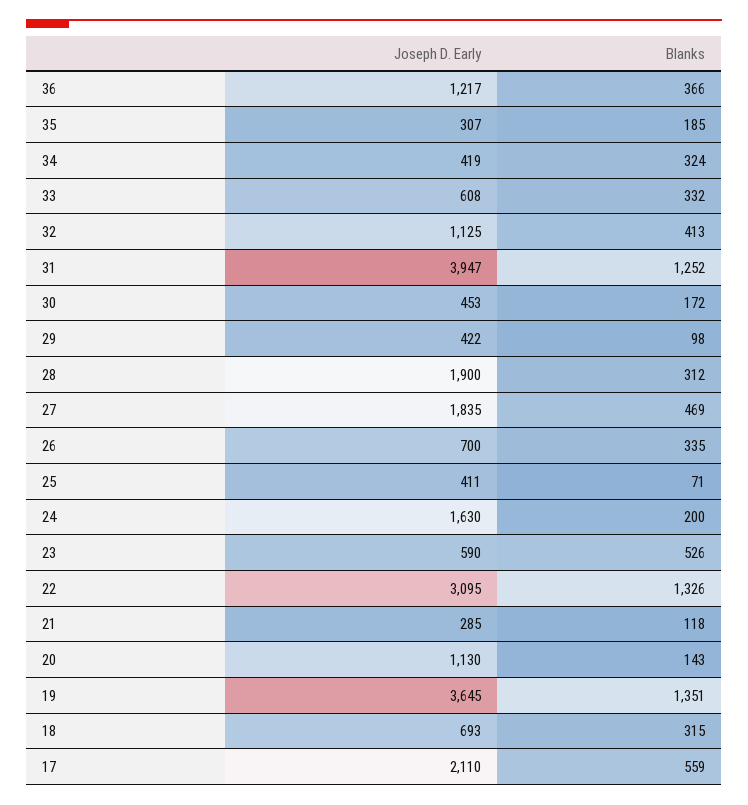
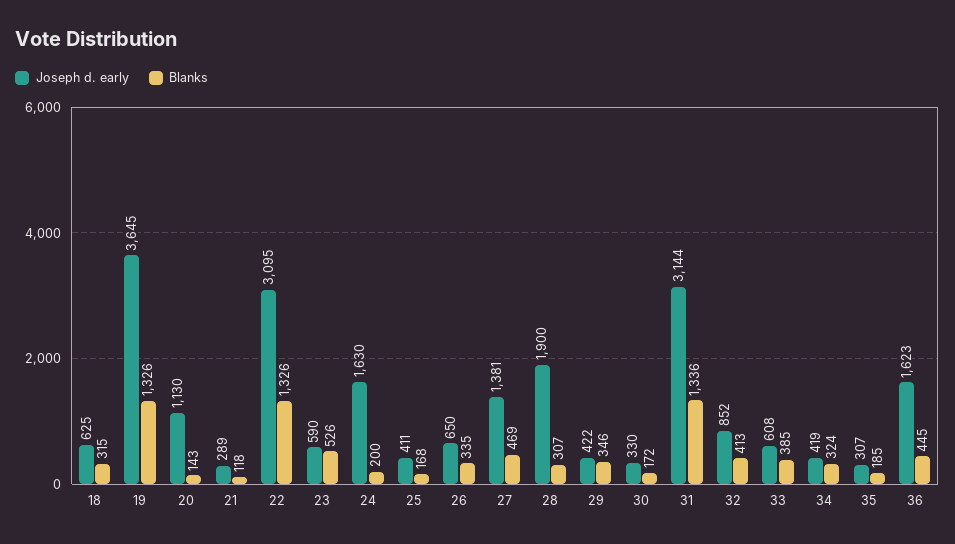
  {
    "Joseph D. Early": {
-     "36": 1217,
+     "36": 1623,
      "35": 307,
      "34": 419,
      "33": 608,
-     "32": 1125,
+     "32": 852,
-     "31": 3947,
+     "31": 3144,
-     "30": 453,
+     "30": 330,
      "29": 422,
      "28": 1900,
-     "27": 1835,
+     "27": 1381,
-     "26": 700,
+     "26": 650,
      "25": 411,
      "24": 1630,
      "23": 590,
      "22": 3095,
-     "21": 285,
+     "21": 289,
      "20": 1130,
      "19": 3645,
-     "18": 693,
+     "18": 625
-     "17": 2110
    },
    "Blanks": {
-     "36": 366,
+     "36": 445,
      "35": 185,
      "34": 324,
-     "33": 332,
+     "33": 385,
      "32": 413,
-     "31": 1252,
+     "31": 1336,
      "30": 172,
-     "29": 98,
+     "29": 346,
-     "28": 312,
+     "28": 307,
      "27": 469,
      "26": 335,
-     "25": 71,
+     "25": 168,
      "24": 200,
      "23": 526,
      "22": 1326,
      "21": 118,
      "20": 143,
-     "19": 1351,
+     "19": 1326,
-     "18": 315,
+     "18": 315
-     "17": 559
    }
  }

